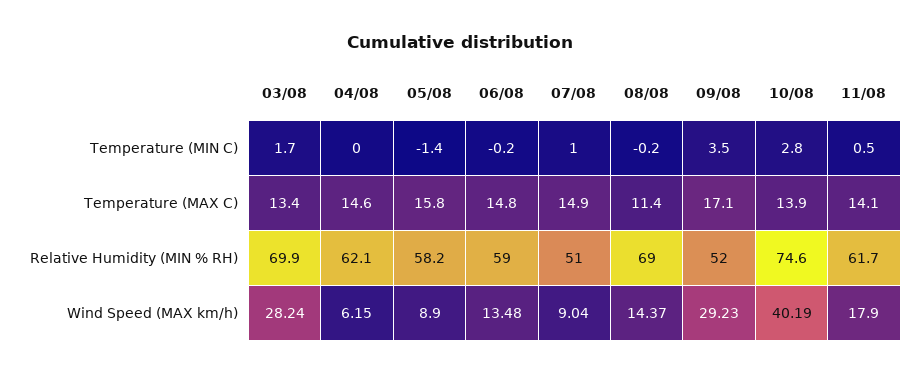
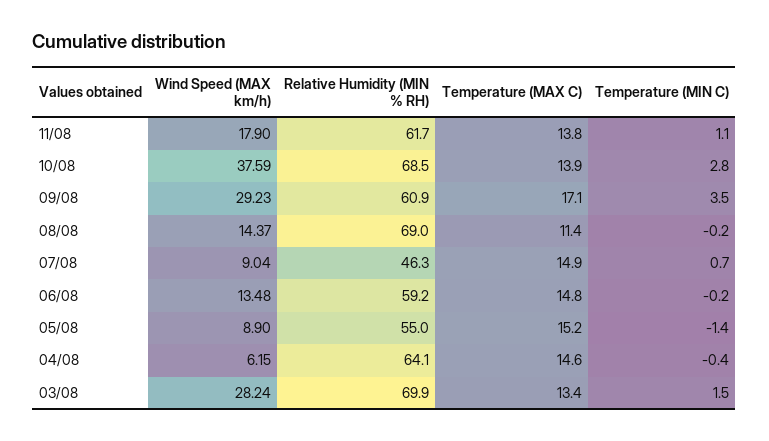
  {
    "03/08": {
-     "Temperature (MIN C)": 1.7,
+     "Temperature (MIN C)": 1.5,
      "Temperature (MAX C)": 13.4,
      "Relative Humidity (MIN % RH)": 69.9,
      "Wind Speed (MAX km/h)": 28.24
    },
    "04/08": {
-     "Temperature (MIN C)": 0,
+     "Temperature (MIN C)": -0.4,
      "Temperature (MAX C)": 14.6,
-     "Relative Humidity (MIN % RH)": 62.1,
+     "Relative Humidity (MIN % RH)": 64.1,
      "Wind Speed (MAX km/h)": 6.15
    },
    "05/08": {
      "Temperature (MIN C)": -1.4,
-     "Temperature (MAX C)": 15.8,
+     "Temperature (MAX C)": 15.2,
-     "Relative Humidity (MIN % RH)": 58.2,
+     "Relative Humidity (MIN % RH)": 55,
      "Wind Speed (MAX km/h)": 8.9
    },
    "06/08": {
      "Temperature (MIN C)": -0.2,
      "Temperature (MAX C)": 14.8,
-     "Relative Humidity (MIN % RH)": 59,
+     "Relative Humidity (MIN % RH)": 59.2,
      "Wind Speed (MAX km/h)": 13.48
    },
    "07/08": {
-     "Temperature (MIN C)": 1,
+     "Temperature (MIN C)": 0.7,
      "Temperature (MAX C)": 14.9,
-     "Relative Humidity (MIN % RH)": 51,
+     "Relative Humidity (MIN % RH)": 46.3,
      "Wind Speed (MAX km/h)": 9.04
    },
    "08/08": {
      "Temperature (MIN C)": -0.2,
      "Temperature (MAX C)": 11.4,
      "Relative Humidity (MIN % RH)": 69,
      "Wind Speed (MAX km/h)": 14.37
    },
    "09/08": {
      "Temperature (MIN C)": 3.5,
      "Temperature (MAX C)": 17.1,
-     "Relative Humidity (MIN % RH)": 52,
+     "Relative Humidity (MIN % RH)": 60.9,
      "Wind Speed (MAX km/h)": 29.23
    },
    "10/08": {
      "Temperature (MIN C)": 2.8,
      "Temperature (MAX C)": 13.9,
-     "Relative Humidity (MIN % RH)": 74.6,
+     "Relative Humidity (MIN % RH)": 68.5,
-     "Wind Speed (MAX km/h)": 40.19
+     "Wind Speed (MAX km/h)": 37.59
    },
    "11/08": {
-     "Temperature (MIN C)": 0.5,
+     "Temperature (MIN C)": 1.1,
-     "Temperature (MAX C)": 14.1,
+     "Temperature (MAX C)": 13.8,
      "Relative Humidity (MIN % RH)": 61.7,
      "Wind Speed (MAX km/h)": 17.9
    }
  }

